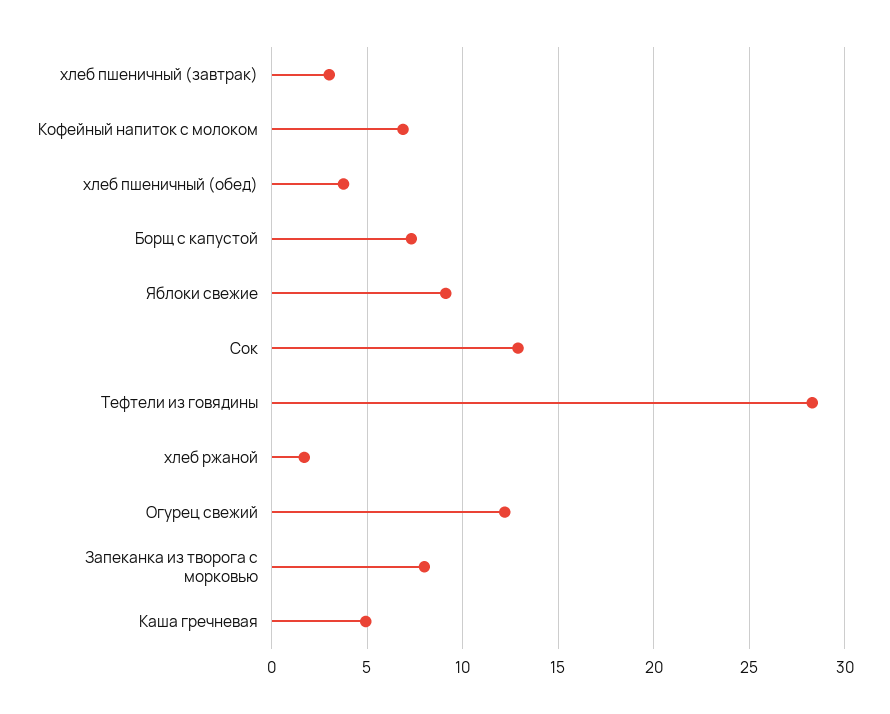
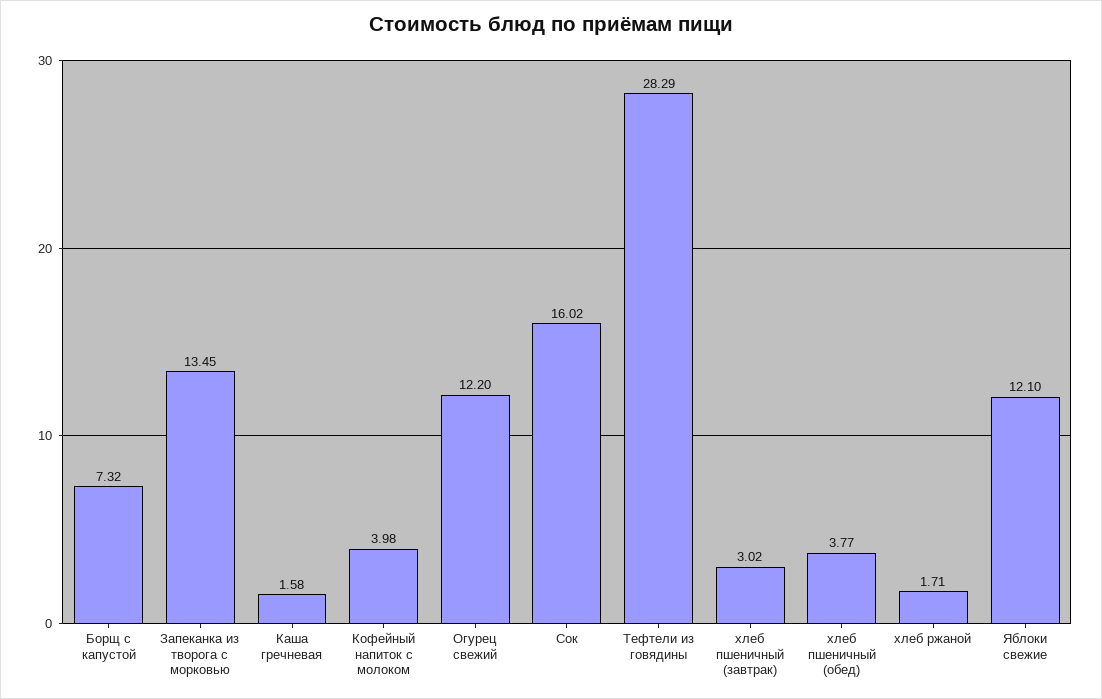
  {
    "хлеб пшеничный (завтрак)": 3.02,
-   "Кофейный напиток с молоком": 7,
+   "Кофейный напиток с молоком": 3.98,
    "хлеб пшеничный (обед)": 3.77,
    "Борщ с капустой": 7.32,
-   "Яблоки свежие": 9,
+   "Яблоки свежие": 12.1,
-   "Сок": 13,
+   "Сок": 16.02,
    "Тефтели из говядины": 28.29,
    "хлеб ржаной": 1.71,
    "Огурец свежий": 12.2,
-   "Запеканка из творога с морковью": 8,
+   "Запеканка из творога с морковью": 13.45,
-   "Каша гречневая": 5
+   "Каша гречневая": 1.58
  }

